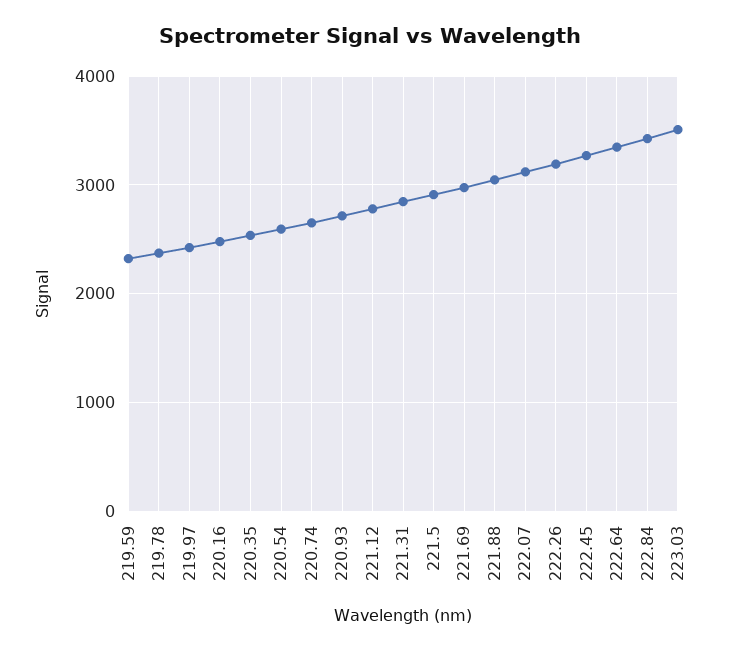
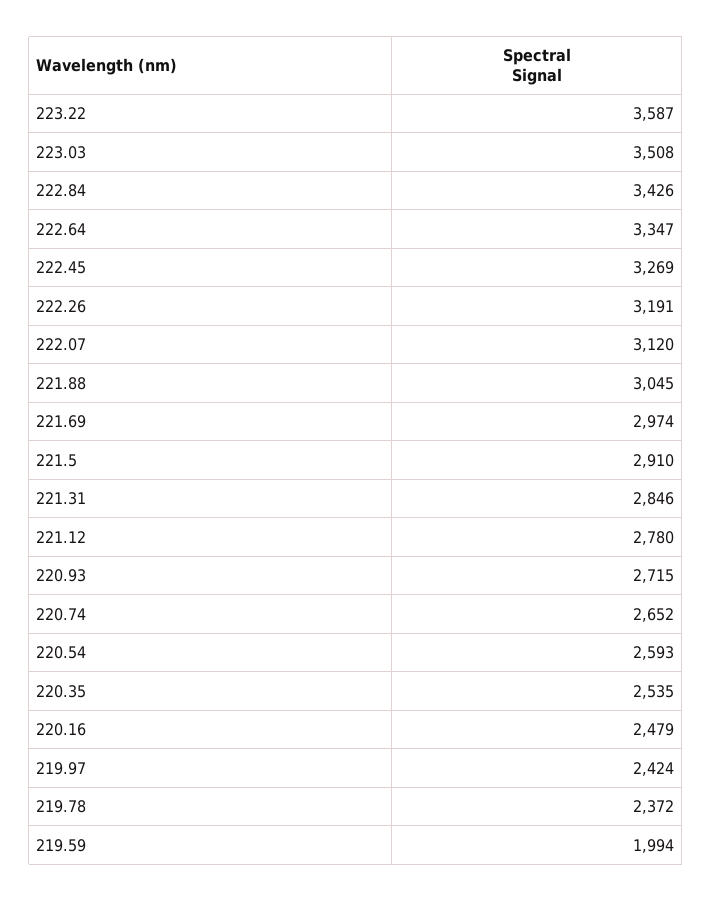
  {
-   "219.59": 2300,
+   "219.59": 1994,
    "219.78": 2372,
    "219.97": 2424,
    "220.16": 2479,
    "220.35": 2535,
    "220.54": 2593,
    "220.74": 2652,
    "220.93": 2715,
    "221.12": 2780,
    "221.31": 2846,
    "221.5": 2910,
    "221.69": 2974,
    "221.88": 3045,
    "222.07": 3120,
    "222.26": 3191,
    "222.45": 3269,
    "222.64": 3347,
    "222.84": 3426,
-   "223.03": 3508
+   "223.03": 3508,
+   "223.22": 3587
  }

